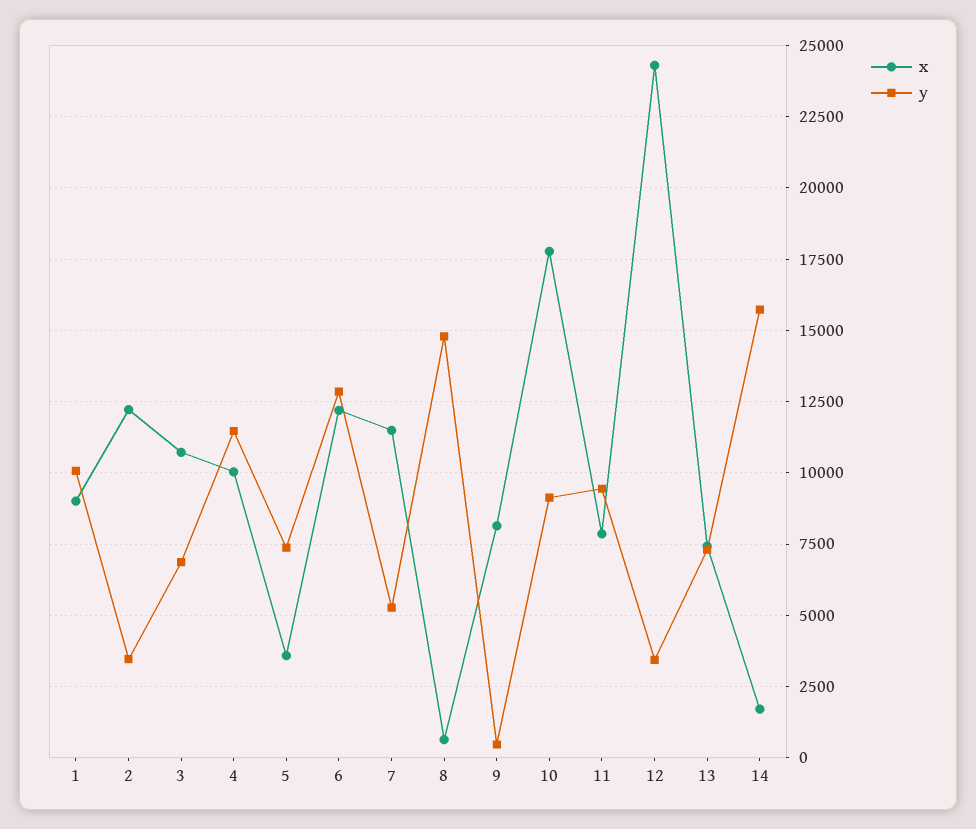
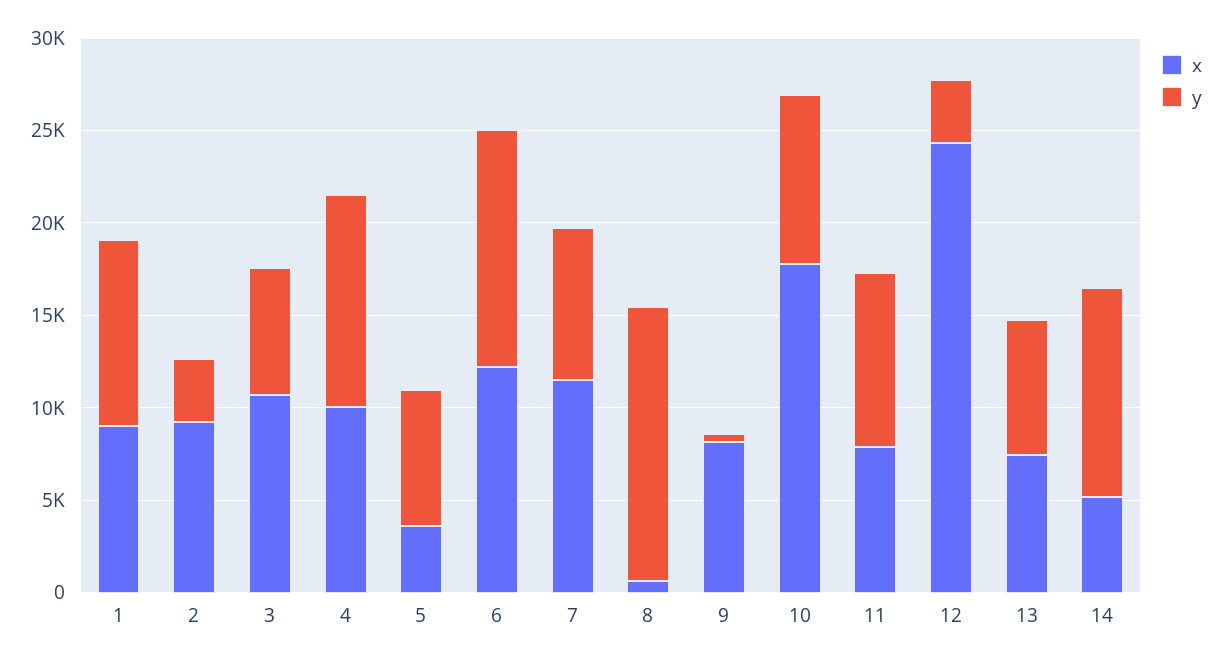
  {
    "x": {
      "1": 9000,
-     "2": 12250,
+     "2": 9000,
      "3": 10750,
      "4": 10000,
      "5": 3500,
      "6": 12250,
      "7": 11500,
      "8": 750,
      "9": 8250,
      "10": 17750,
      "11": 7750,
      "12": 24250,
      "13": 7500,
-     "14": 1750
+     "14": 5000
    },
    "y": {
      "1": 10000,
      "2": 3500,
      "3": 6750,
      "4": 11500,
      "5": 7250,
      "6": 12750,
-     "7": 5250,
+     "7": 8000,
      "8": 14750,
      "9": 500,
      "10": 9250,
      "11": 9500,
      "12": 3500,
      "13": 7250,
-     "14": 15750
+     "14": 11000
    }
  }

